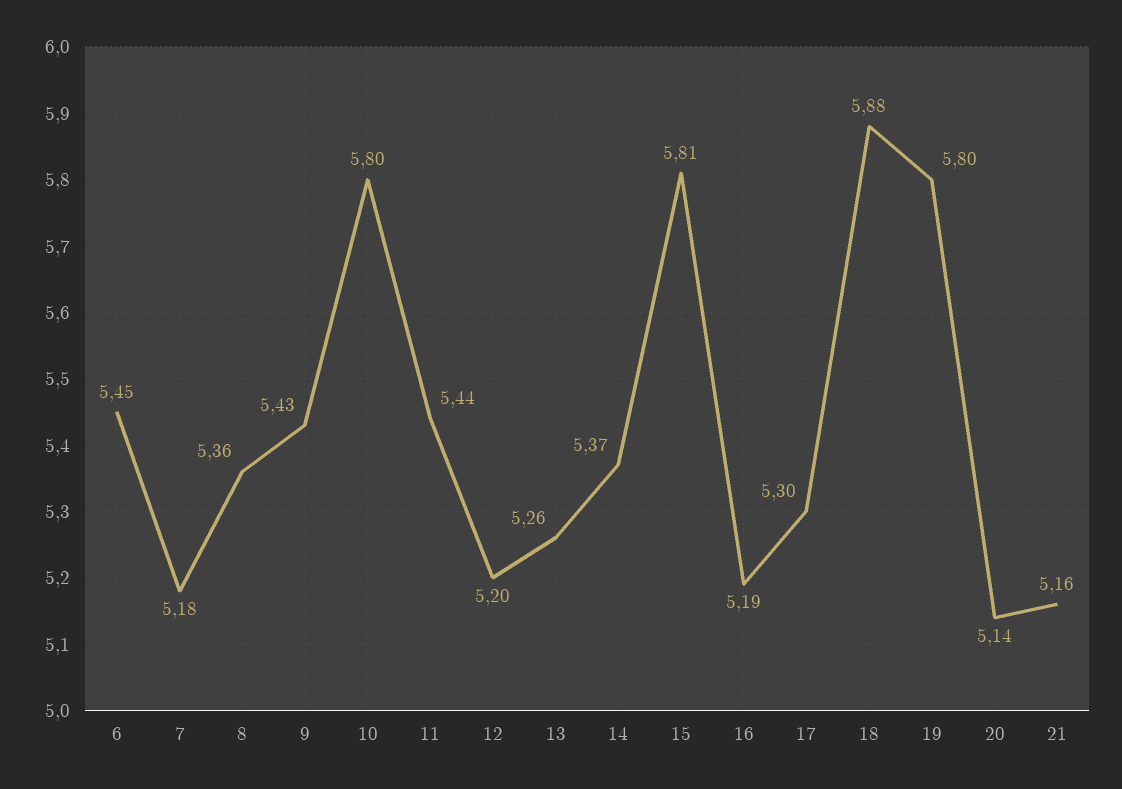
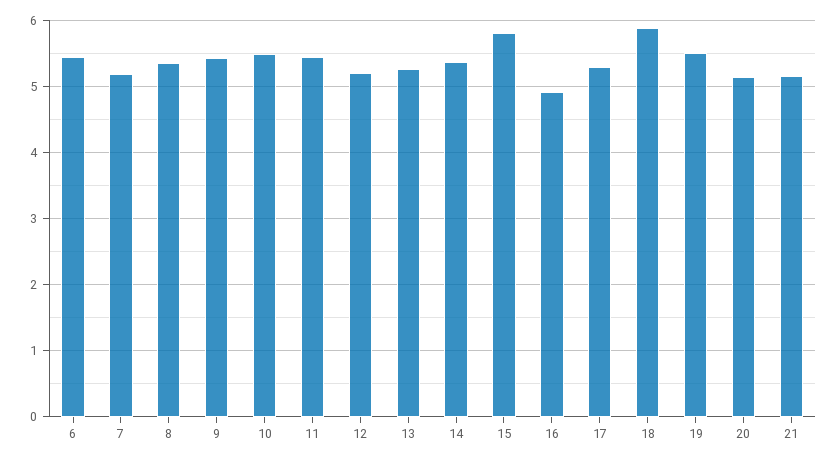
  {
    "6": 5.45,
    "7": 5.18,
    "8": 5.36,
    "9": 5.43,
-   "10": 5.8,
+   "10": 5.5,
    "11": 5.44,
    "12": 5.2,
    "13": 5.26,
    "14": 5.37,
    "15": 5.81,
-   "16": 5.19,
+   "16": 4.9,
    "17": 5.3,
    "18": 5.88,
-   "19": 5.8,
+   "19": 5.5,
    "20": 5.14,
    "21": 5.16
  }

